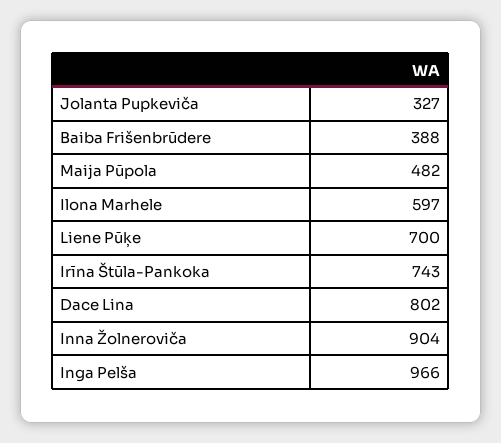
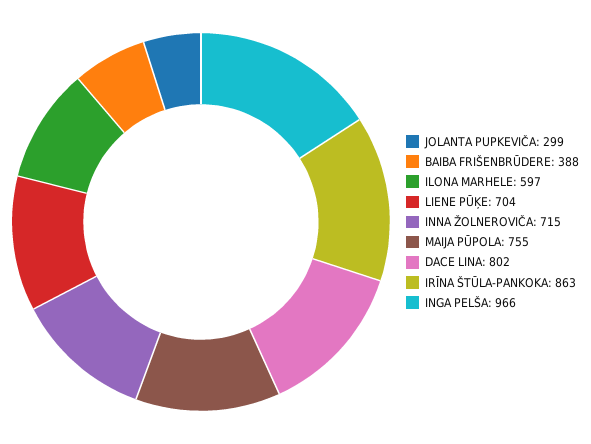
  {
-   "Jolanta Pupkeviča": 327,
+   "Jolanta Pupkeviča": 299,
    "Baiba Frišenbrūdere": 388,
-   "Maija Pūpola": 482,
+   "Maija Pūpola": 755,
    "Ilona Marhele": 597,
-   "Liene Pūķe": 700,
+   "Liene Pūķe": 704,
-   "Irīna Štūla-Pankoka": 743,
+   "Irīna Štūla-Pankoka": 863,
    "Dace Lina": 802,
-   "Inna Žolneroviča": 904,
+   "Inna Žolneroviča": 715,
    "Inga Pelša": 966
  }

